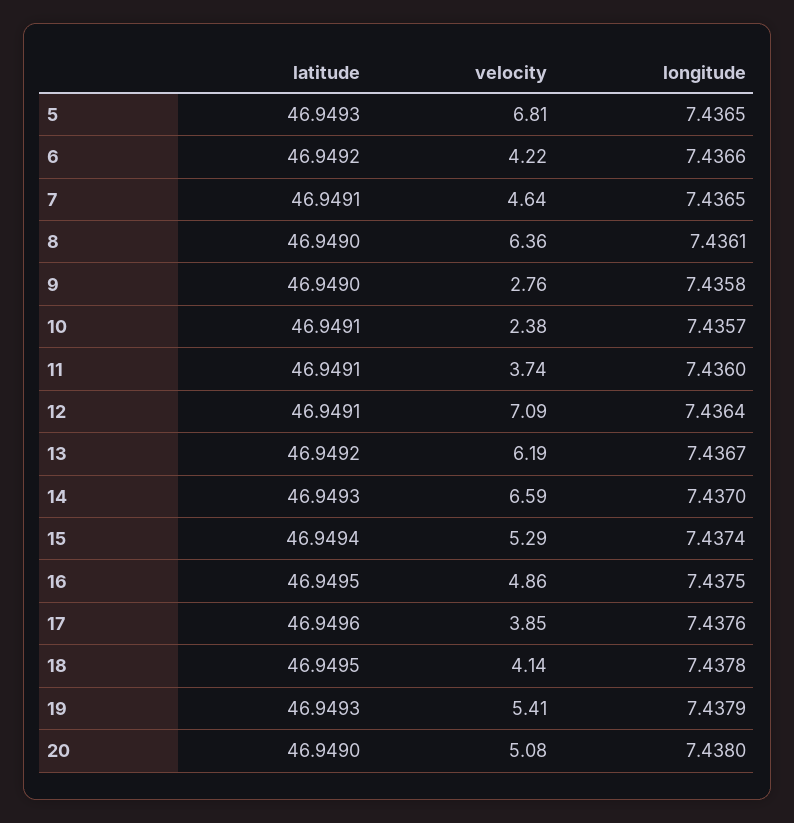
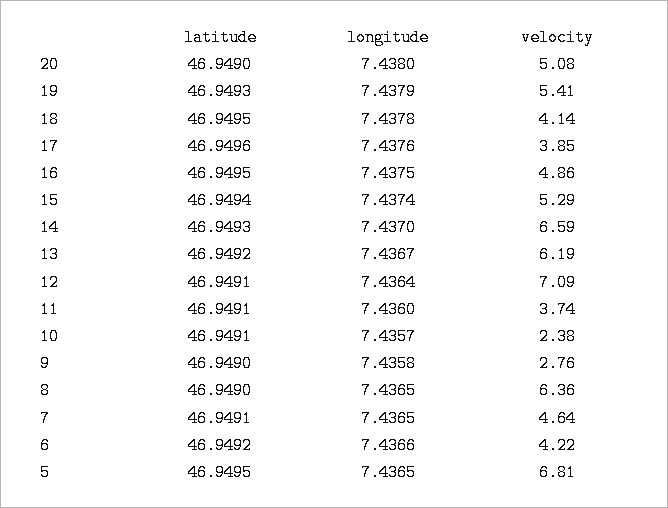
  {
    "latitude": {
-     "5": 46.9493,
+     "5": 46.9495,
      "6": 46.9492,
      "7": 46.9491,
      "8": 46.949,
      "9": 46.949,
      "10": 46.9491,
      "11": 46.9491,
      "12": 46.9491,
      "13": 46.9492,
      "14": 46.9493,
      "15": 46.9494,
      "16": 46.9495,
      "17": 46.9496,
      "18": 46.9495,
      "19": 46.9493,
      "20": 46.949
    },
    "velocity": {
      "5": 6.81,
      "6": 4.22,
      "7": 4.64,
      "8": 6.36,
      "9": 2.76,
      "10": 2.38,
      "11": 3.74,
      "12": 7.09,
      "13": 6.19,
      "14": 6.59,
      "15": 5.29,
      "16": 4.86,
      "17": 3.85,
      "18": 4.14,
      "19": 5.41,
      "20": 5.08
    },
    "longitude": {
      "5": 7.4365,
      "6": 7.4366,
      "7": 7.4365,
-     "8": 7.4361,
+     "8": 7.4365,
      "9": 7.4358,
      "10": 7.4357,
      "11": 7.436,
      "12": 7.4364,
      "13": 7.4367,
      "14": 7.437,
      "15": 7.4374,
      "16": 7.4375,
      "17": 7.4376,
      "18": 7.4378,
      "19": 7.4379,
      "20": 7.438
    }
  }

